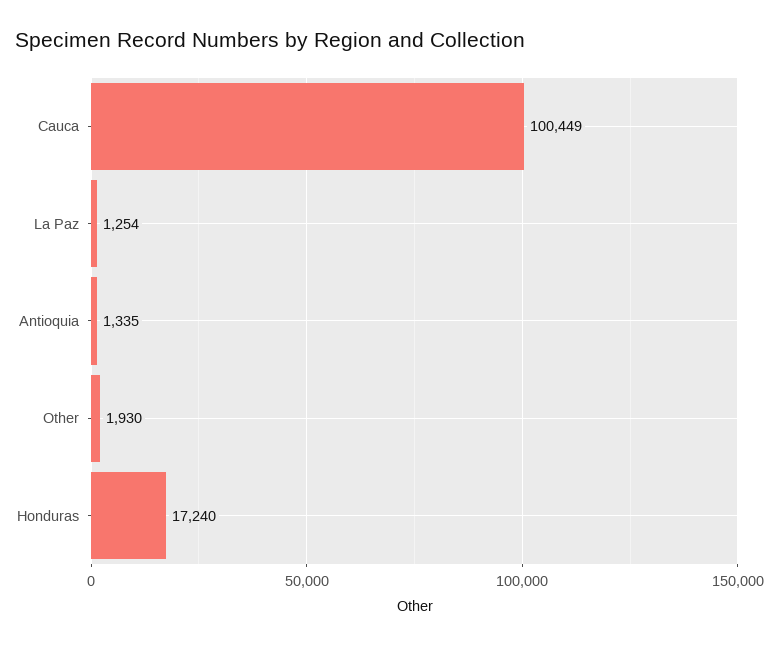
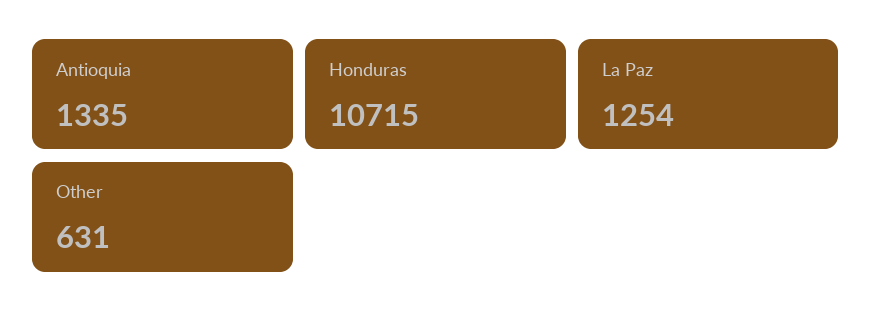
  {
-   "Cauca": 100449,
    "La Paz": 1254,
    "Antioquia": 1335,
-   "Other": 1930,
+   "Other": 631,
-   "Honduras": 17240
+   "Honduras": 10715
  }

